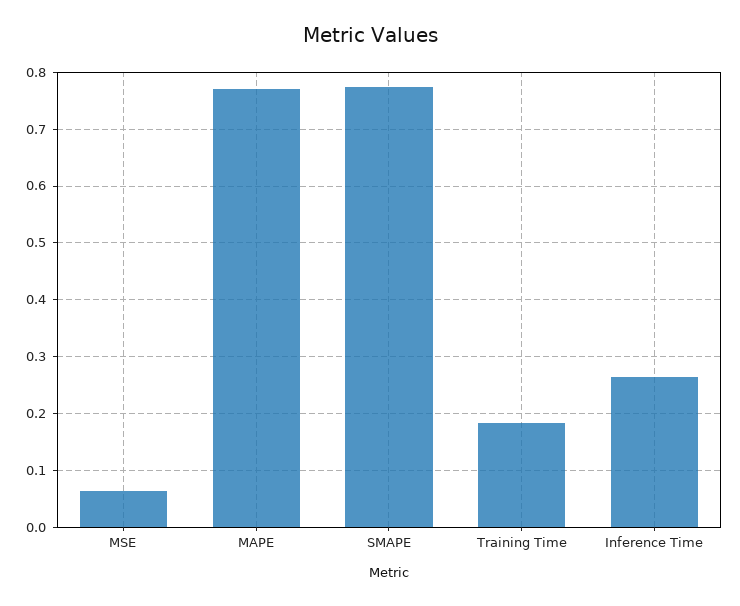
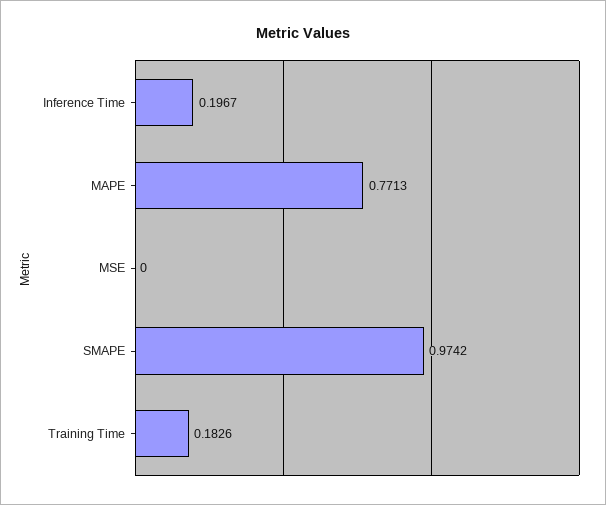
  {
-   "MSE": 0.06,
+   "MSE": 0,
    "MAPE": 0.7713,
-   "SMAPE": 0.78,
+   "SMAPE": 0.9742,
    "Training Time": 0.1826,
-   "Inference Time": 0.26
+   "Inference Time": 0.1967
  }

